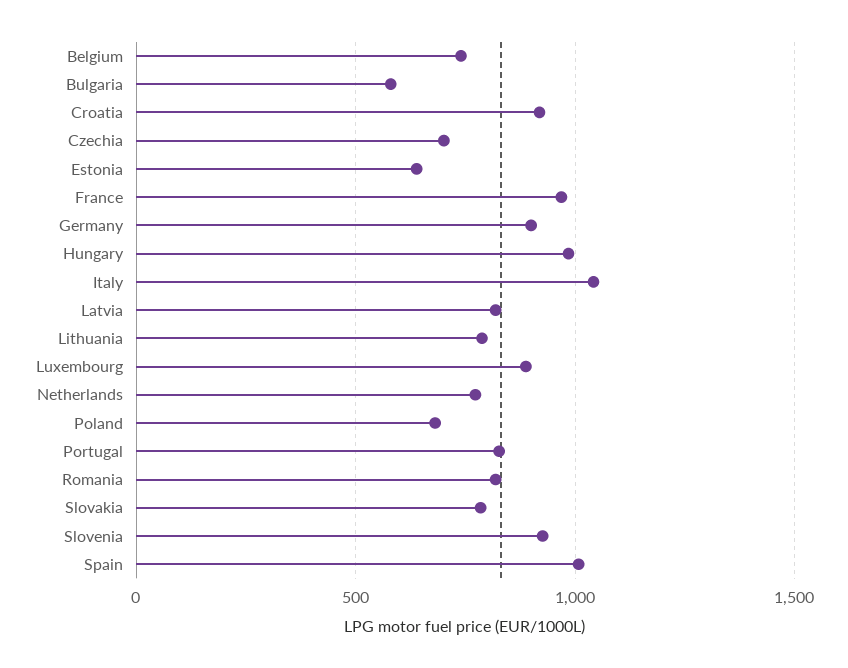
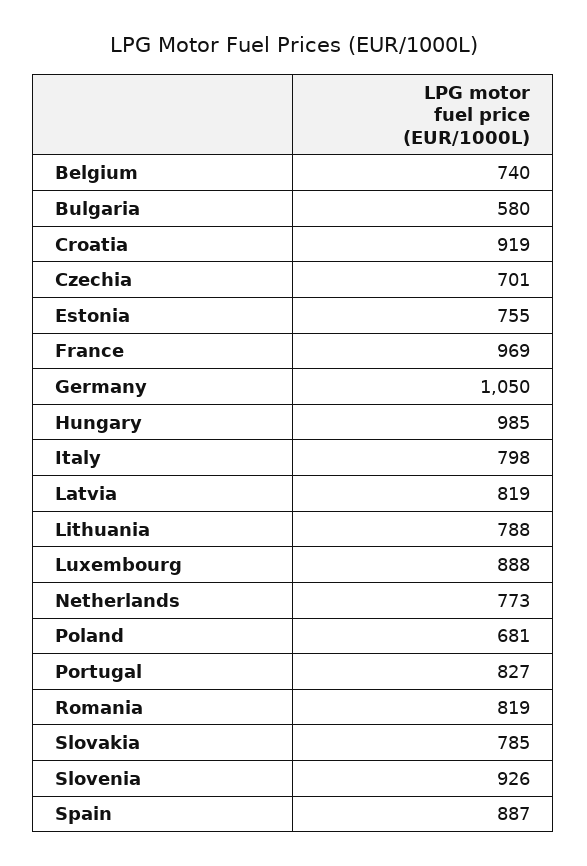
  {
    "Belgium": 740,
    "Bulgaria": 580,
    "Croatia": 919,
    "Czechia": 701,
-   "Estonia": 650,
+   "Estonia": 755,
    "France": 969,
-   "Germany": 900,
+   "Germany": 1050,
    "Hungary": 985,
-   "Italy": 1050,
+   "Italy": 798,
    "Latvia": 819,
    "Lithuania": 788,
    "Luxembourg": 888,
    "Netherlands": 773,
    "Poland": 681,
    "Portugal": 827,
    "Romania": 819,
    "Slovakia": 785,
    "Slovenia": 926,
-   "Spain": 1000
+   "Spain": 887
  }

